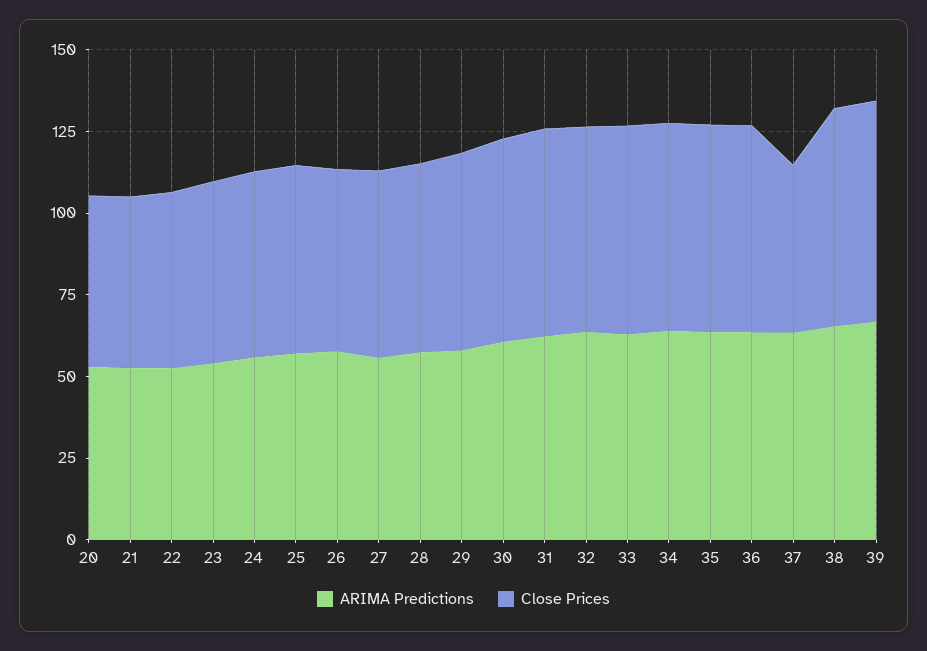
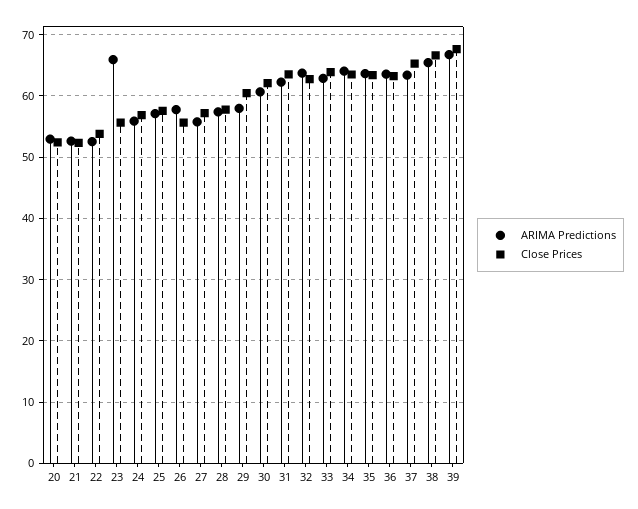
  {
    "ARIMA Predictions": {
      "20": 53,
      "21": 53,
      "22": 53,
-     "23": 55,
+     "23": 66,
      "24": 56,
      "25": 57,
      "26": 58,
      "27": 56,
      "28": 57,
      "29": 58,
      "30": 61,
      "31": 62,
      "32": 64,
      "33": 63,
      "34": 64,
      "35": 64,
      "36": 64,
      "37": 63,
      "38": 65,
      "39": 67
    },
    "Close Prices": {
      "20": 52,
      "21": 52,
      "22": 54,
      "23": 56,
      "24": 57,
      "25": 58,
      "26": 56,
      "27": 57,
      "28": 58,
      "29": 60,
      "30": 62,
      "31": 64,
      "32": 63,
      "33": 64,
      "34": 63,
      "35": 63,
      "36": 63,
-     "37": 50,
+     "37": 65,
      "38": 67,
      "39": 68
    }
  }

